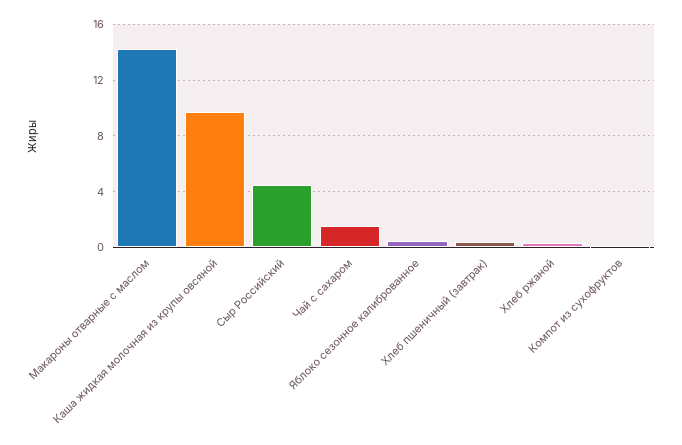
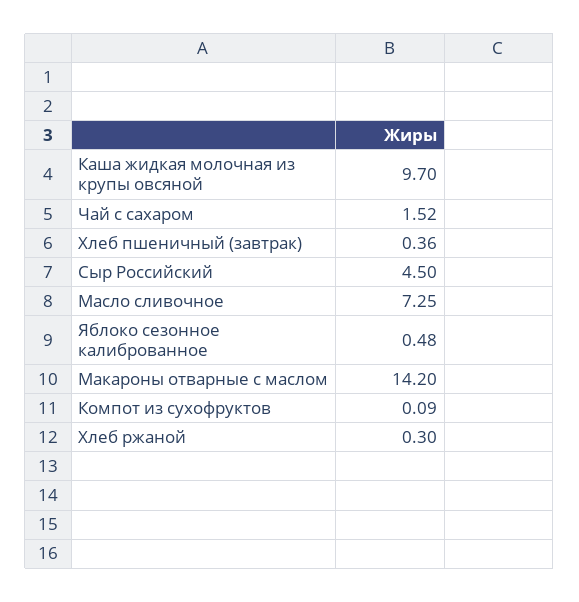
  {
    "Макароны отварные с маслом": 14.2,
    "Каша жидкая молочная из крупы овсяной": 9.7,
    "Сыр Российский": 4.5,
    "Чай с сахаром": 1.52,
    "Яблоко сезонное калиброванное": 0.48,
    "Хлеб пшеничный (завтрак)": 0.36,
    "Хлеб ржаной": 0.3,
-   "Компот из сухофруктов": 0.09
+   "Компот из сухофруктов": 0.09,
+   "Масло сливочное": 7.25
  }

